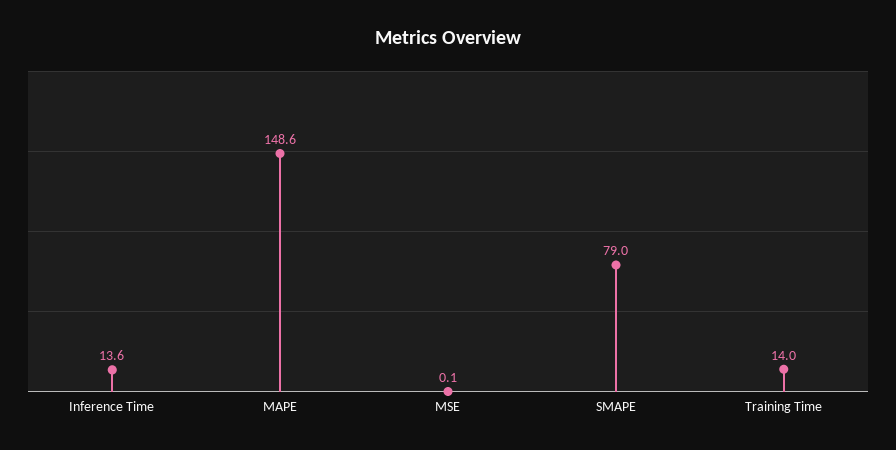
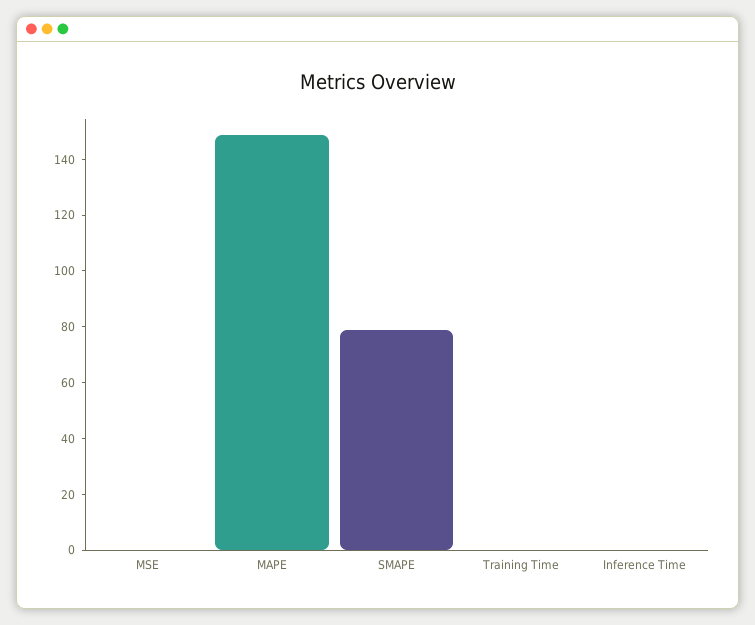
  {
-   "Inference Time": 13.6,
+   "Inference Time": 0,
    "MAPE": 148.6,
    "MSE": 0.1,
    "SMAPE": 79,
-   "Training Time": 14
+   "Training Time": 0
  }

